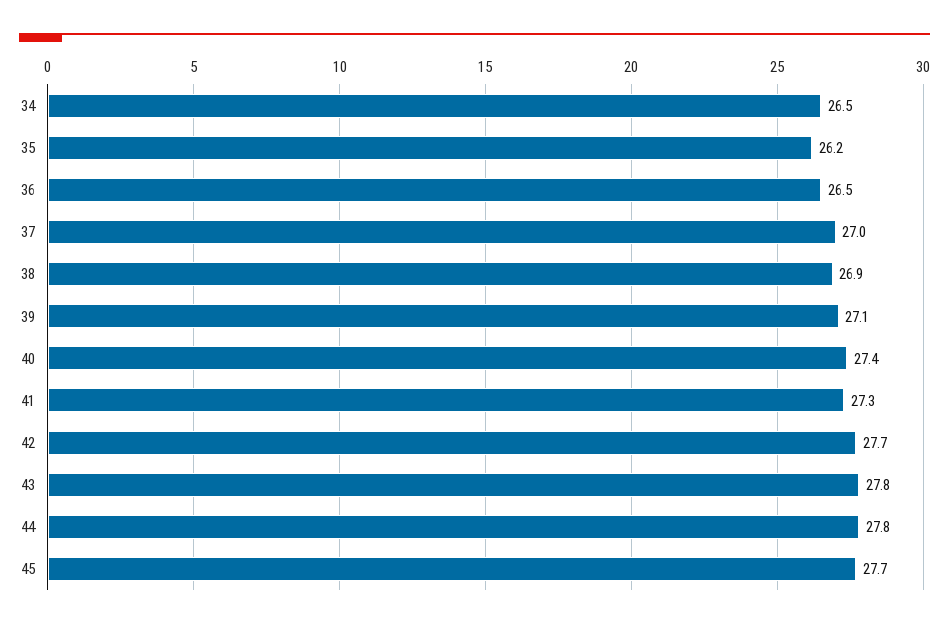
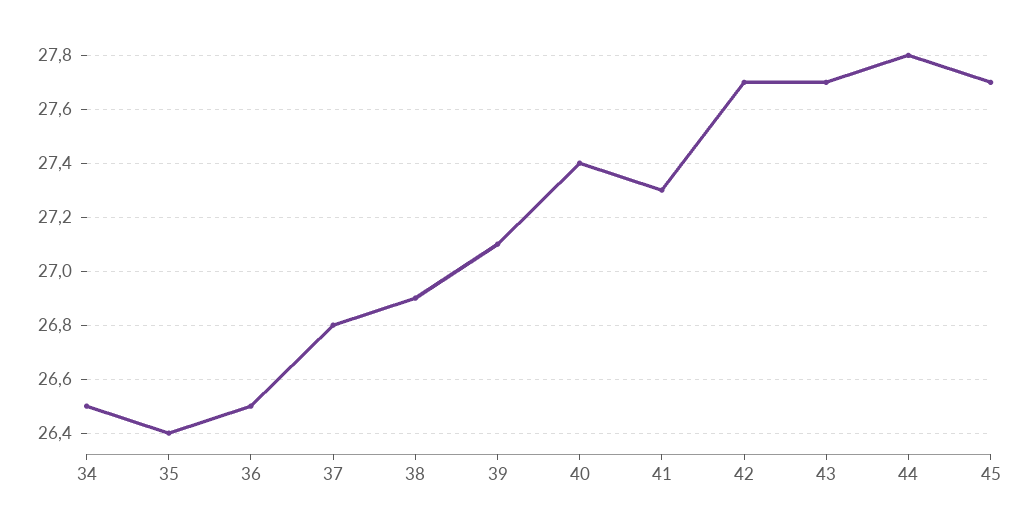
  {
    "34": 26.5,
-   "35": 26.2,
+   "35": 26.4,
    "36": 26.5,
-   "37": 27,
+   "37": 26.8,
    "38": 26.9,
    "39": 27.1,
    "40": 27.4,
    "41": 27.3,
    "42": 27.7,
-   "43": 27.8,
+   "43": 27.7,
    "44": 27.8,
    "45": 27.7
  }

